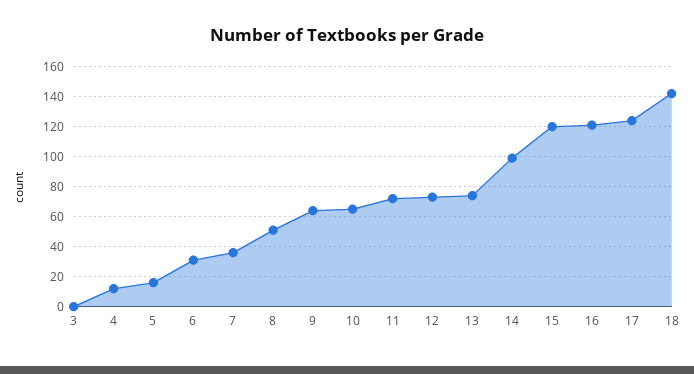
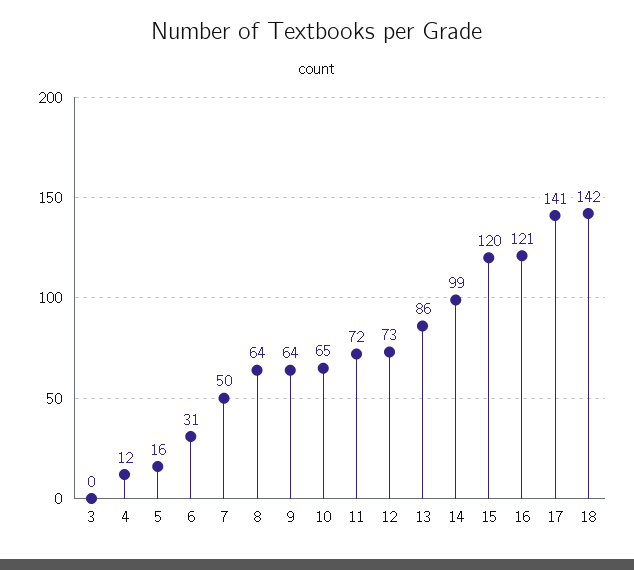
  {
    "3": 0,
    "4": 12,
    "5": 16,
    "6": 31,
-   "7": 35,
+   "7": 50,
-   "8": 50,
+   "8": 64,
    "9": 64,
    "10": 65,
    "11": 72,
    "12": 73,
-   "13": 75,
+   "13": 86,
    "14": 99,
    "15": 120,
    "16": 121,
-   "17": 125,
+   "17": 141,
    "18": 142
  }

